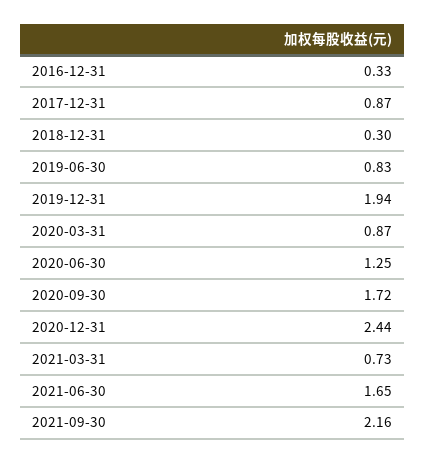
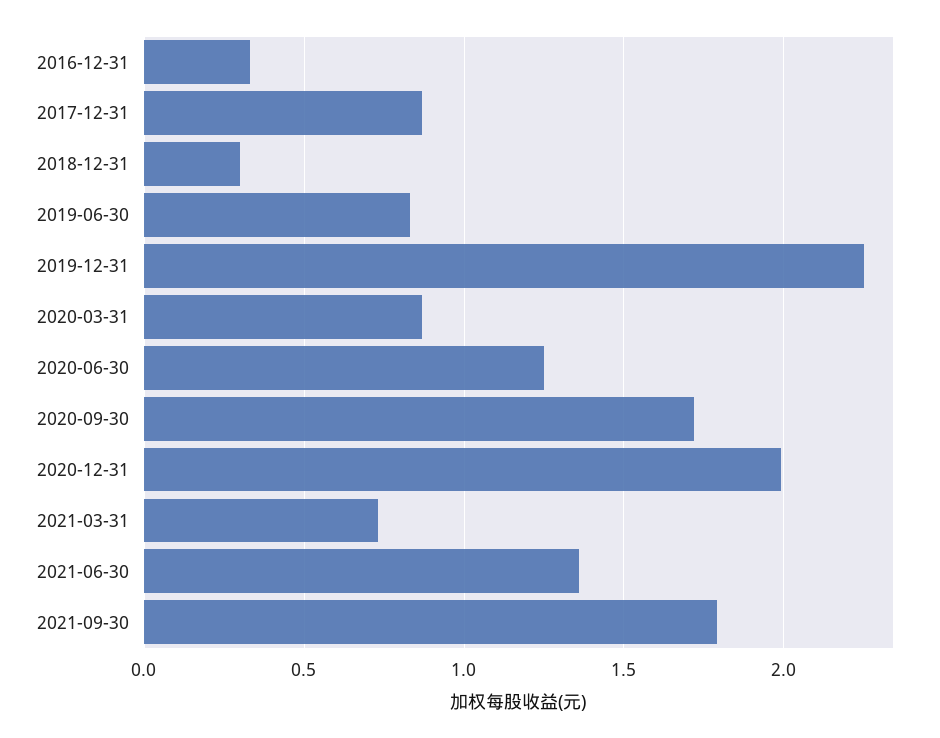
  {
    "2016-12-31": 0.33,
    "2017-12-31": 0.87,
    "2018-12-31": 0.3,
    "2019-06-30": 0.83,
-   "2019-12-31": 1.94,
+   "2019-12-31": 2.25,
    "2020-03-31": 0.87,
    "2020-06-30": 1.25,
    "2020-09-30": 1.72,
-   "2020-12-31": 2.44,
+   "2020-12-31": 2,
    "2021-03-31": 0.73,
-   "2021-06-30": 1.65,
+   "2021-06-30": 1.35,
-   "2021-09-30": 2.16
+   "2021-09-30": 1.8
  }

